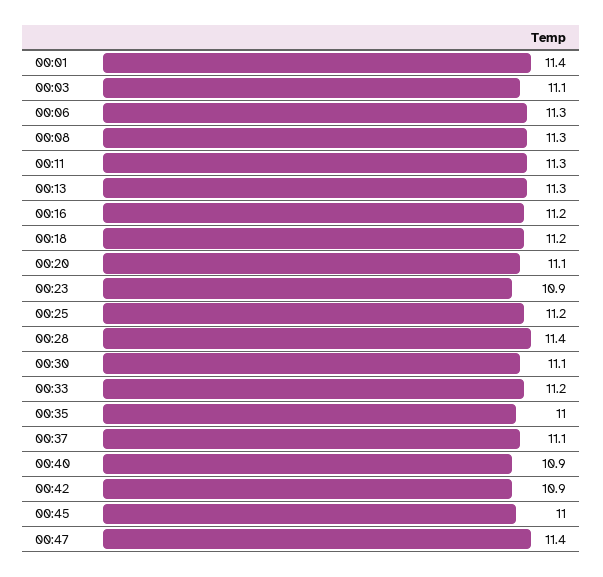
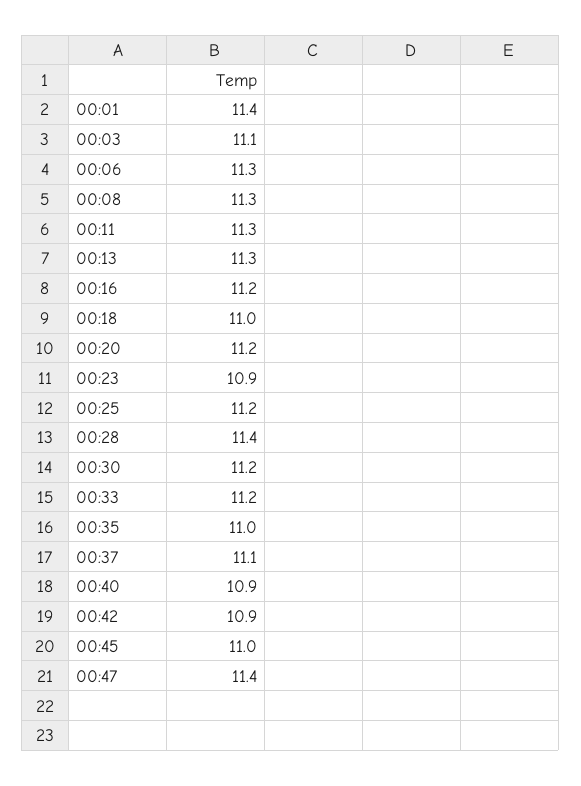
  {
    "00:01": 11.4,
    "00:03": 11.1,
    "00:06": 11.3,
    "00:08": 11.3,
    "00:11": 11.3,
    "00:13": 11.3,
    "00:16": 11.2,
-   "00:18": 11.2,
+   "00:18": 11,
-   "00:20": 11.1,
+   "00:20": 11.2,
    "00:23": 10.9,
    "00:25": 11.2,
    "00:28": 11.4,
-   "00:30": 11.1,
+   "00:30": 11.2,
    "00:33": 11.2,
    "00:35": 11,
    "00:37": 11.1,
    "00:40": 10.9,
    "00:42": 10.9,
    "00:45": 11,
    "00:47": 11.4
  }

